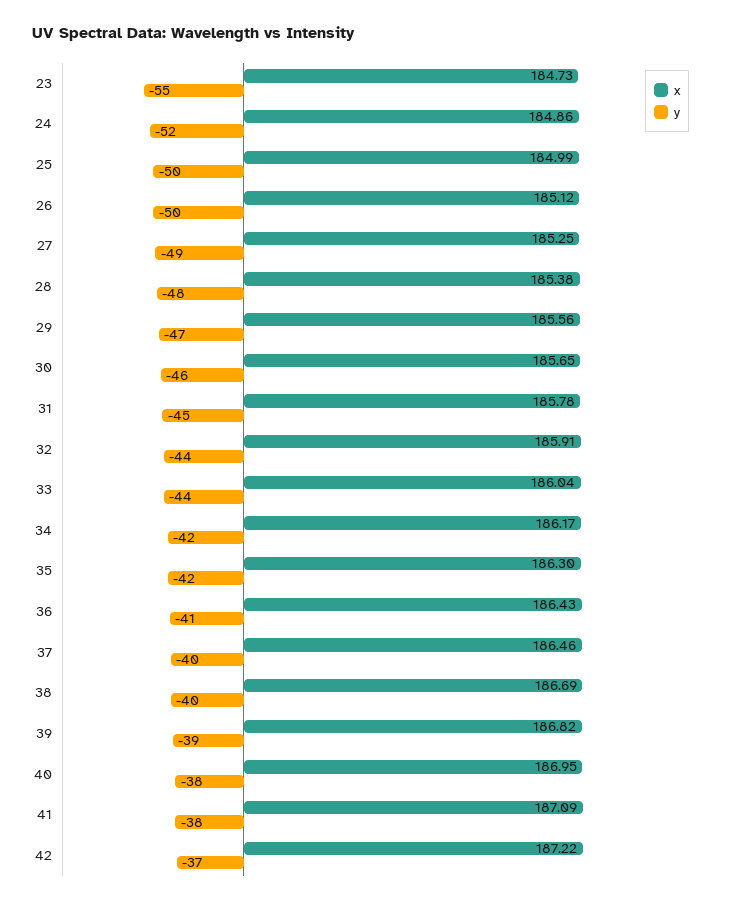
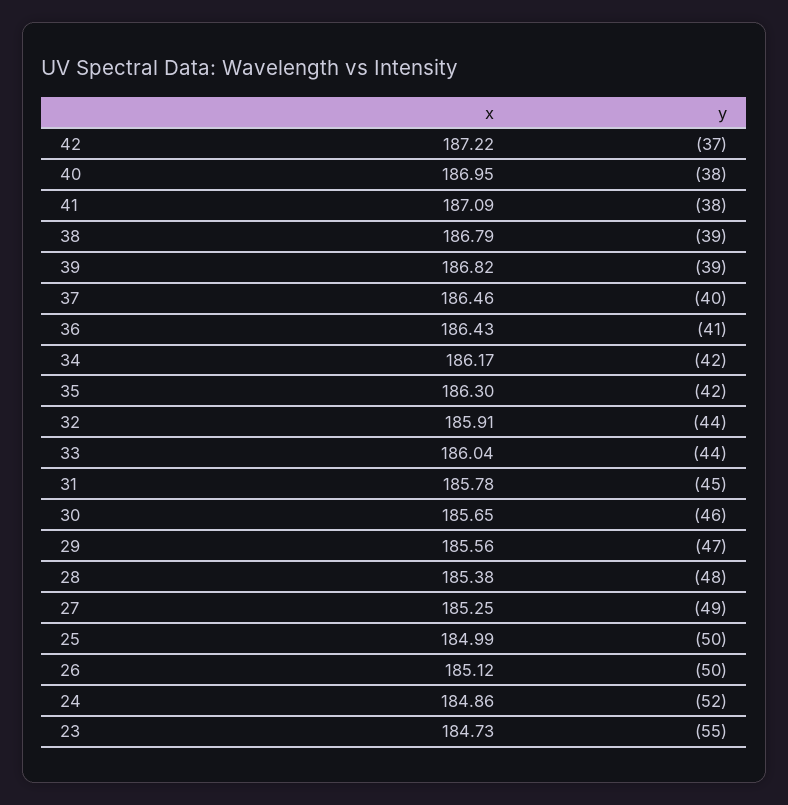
  {
    "x": {
      "23": 184.73,
      "24": 184.86,
      "25": 184.99,
      "26": 185.12,
      "27": 185.25,
      "28": 185.38,
      "29": 185.56,
      "30": 185.65,
      "31": 185.78,
      "32": 185.91,
      "33": 186.04,
      "34": 186.17,
      "35": 186.3,
      "36": 186.43,
      "37": 186.46,
-     "38": 186.69,
+     "38": 186.79,
      "39": 186.82,
      "40": 186.95,
      "41": 187.09,
      "42": 187.22
    },
    "y": {
      "23": -55,
      "24": -52,
      "25": -50,
      "26": -50,
      "27": -49,
      "28": -48,
      "29": -47,
      "30": -46,
      "31": -45,
      "32": -44,
      "33": -44,
      "34": -42,
      "35": -42,
      "36": -41,
      "37": -40,
-     "38": -40,
+     "38": -39,
      "39": -39,
      "40": -38,
      "41": -38,
      "42": -37
    }
  }

